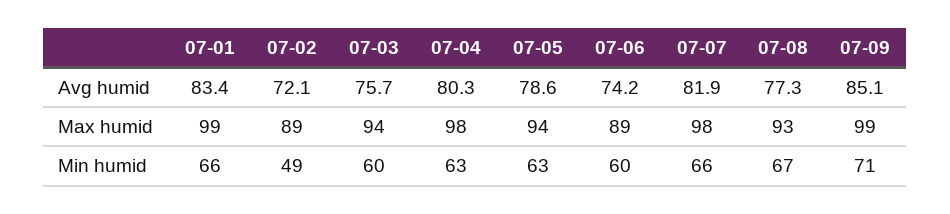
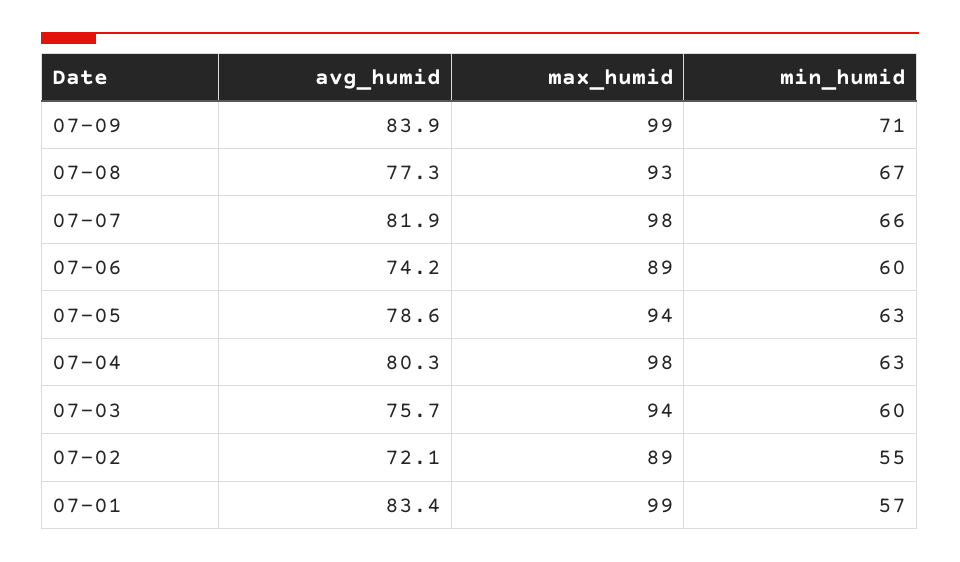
  {
    "07-01": {
      "Avg humid": 83.4,
      "Max humid": 99,
-     "Min humid": 66
+     "Min humid": 57
    },
    "07-02": {
      "Avg humid": 72.1,
      "Max humid": 89,
-     "Min humid": 49
+     "Min humid": 55
    },
    "07-03": {
      "Avg humid": 75.7,
      "Max humid": 94,
      "Min humid": 60
    },
    "07-04": {
      "Avg humid": 80.3,
      "Max humid": 98,
      "Min humid": 63
    },
    "07-05": {
      "Avg humid": 78.6,
      "Max humid": 94,
      "Min humid": 63
    },
    "07-06": {
      "Avg humid": 74.2,
      "Max humid": 89,
      "Min humid": 60
    },
    "07-07": {
      "Avg humid": 81.9,
      "Max humid": 98,
      "Min humid": 66
    },
    "07-08": {
      "Avg humid": 77.3,
      "Max humid": 93,
      "Min humid": 67
    },
    "07-09": {
-     "Avg humid": 85.1,
+     "Avg humid": 83.9,
      "Max humid": 99,
      "Min humid": 71
    }
  }

